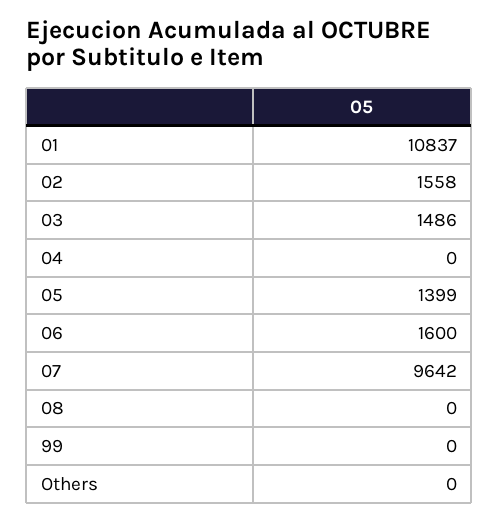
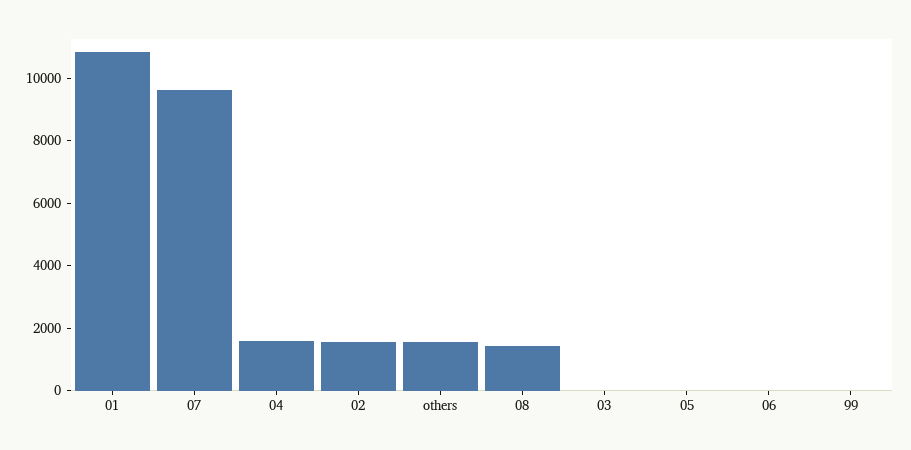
  {
    "01": 10837,
    "02": 1558,
-   "03": 1486,
+   "03": 0,
-   "04": 0,
+   "04": 1500,
-   "05": 1399,
+   "05": 0,
-   "06": 1600,
+   "06": 0,
    "07": 9642,
-   "08": 0,
+   "08": 1500,
    "99": 0,
-   "Others": 0
+   "Others": 1500
  }

